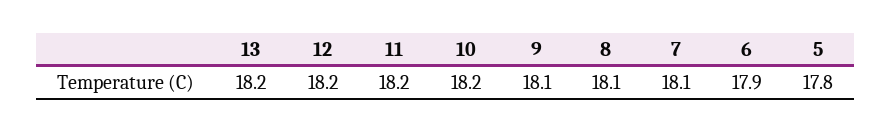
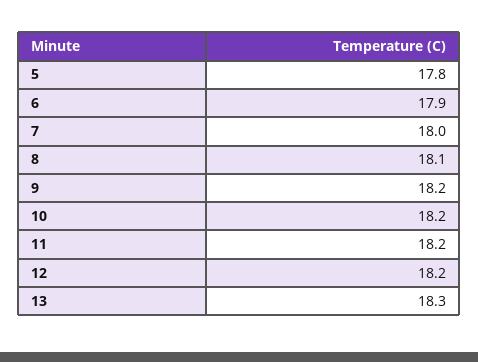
  {
-   "13": 18.2,
+   "13": 18.3,
    "12": 18.2,
    "11": 18.2,
    "10": 18.2,
-   "9": 18.1,
+   "9": 18.2,
    "8": 18.1,
-   "7": 18.1,
+   "7": 18,
    "6": 17.9,
    "5": 17.8
  }

